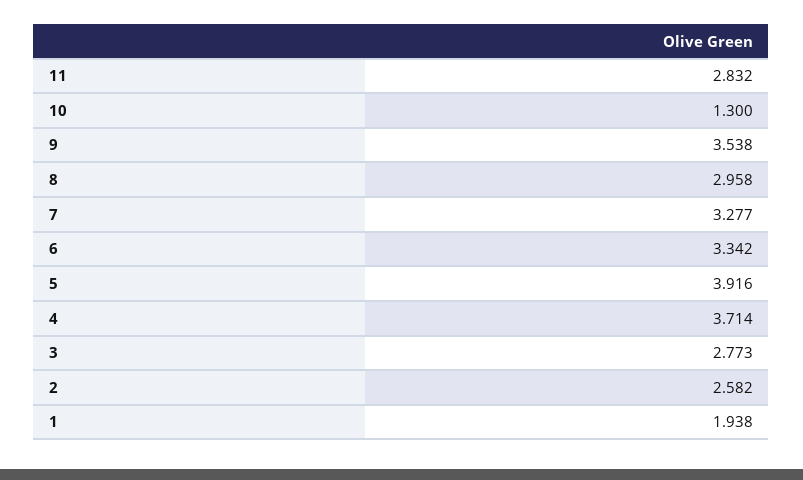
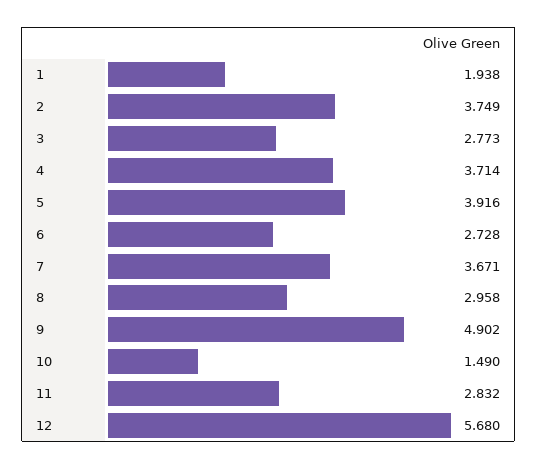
  {
    "11": 2.832,
-   "10": 1.3,
+   "10": 1.49,
-   "9": 3.538,
+   "9": 4.902,
    "8": 2.958,
-   "7": 3.277,
+   "7": 3.671,
-   "6": 3.342,
+   "6": 2.728,
    "5": 3.916,
    "4": 3.714,
    "3": 2.773,
-   "2": 2.582,
+   "2": 3.749,
-   "1": 1.938
+   "1": 1.938,
+   "12": 5.68
  }

